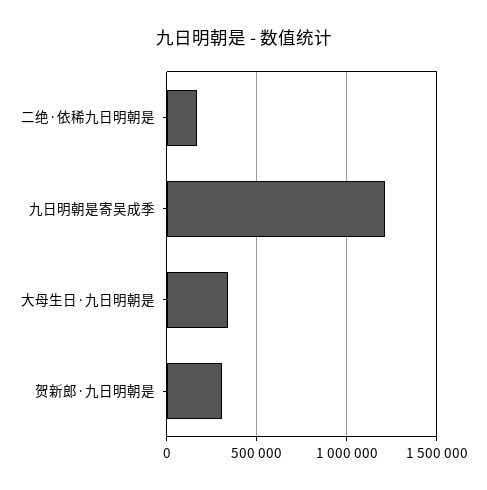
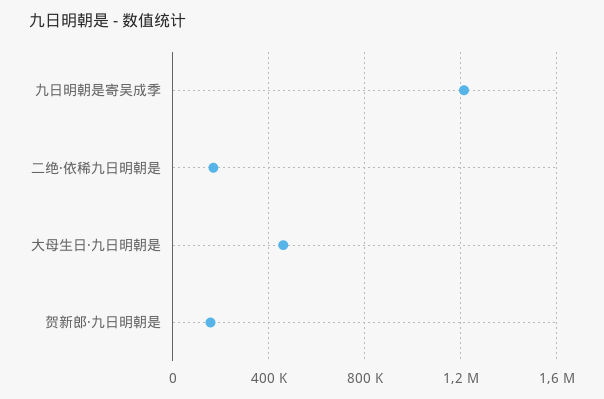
  {
    "二绝·依稀九日明朝是": 150000,
    "九日明朝是寄吴成季": 1200000,
-   "大母生日·九日明朝是": 350000,
+   "大母生日·九日明朝是": 450000,
-   "贺新郎·九日明朝是": 300000
+   "贺新郎·九日明朝是": 150000
  }

